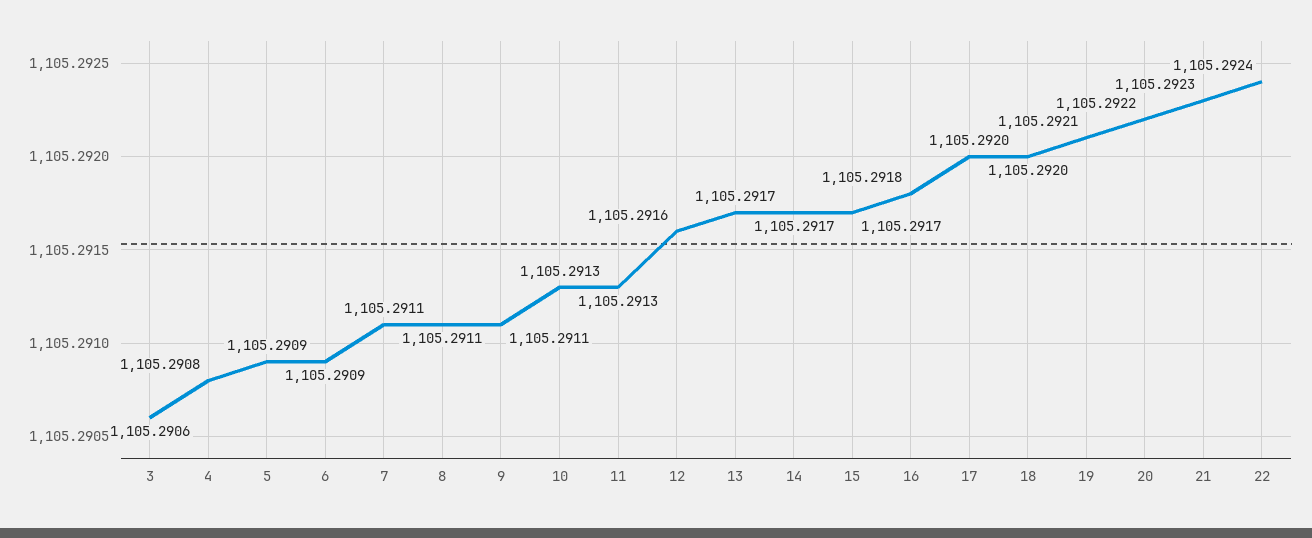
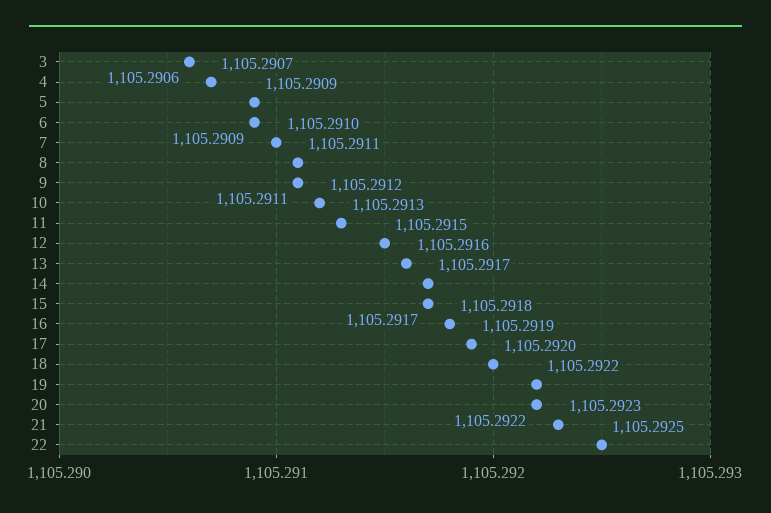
  {
    "3": 1105.2906,
-   "4": 1105.2908,
+   "4": 1105.2907,
    "5": 1105.2909,
    "6": 1105.2909,
-   "7": 1105.2911,
+   "7": 1105.291,
    "8": 1105.2911,
    "9": 1105.2911,
-   "10": 1105.2913,
+   "10": 1105.2912,
    "11": 1105.2913,
-   "12": 1105.2916,
+   "12": 1105.2915,
-   "13": 1105.2917,
+   "13": 1105.2916,
    "14": 1105.2917,
    "15": 1105.2917,
    "16": 1105.2918,
-   "17": 1105.292,
+   "17": 1105.2919,
    "18": 1105.292,
-   "19": 1105.2921,
+   "19": 1105.2922,
    "20": 1105.2922,
    "21": 1105.2923,
-   "22": 1105.2924
+   "22": 1105.2925
  }

